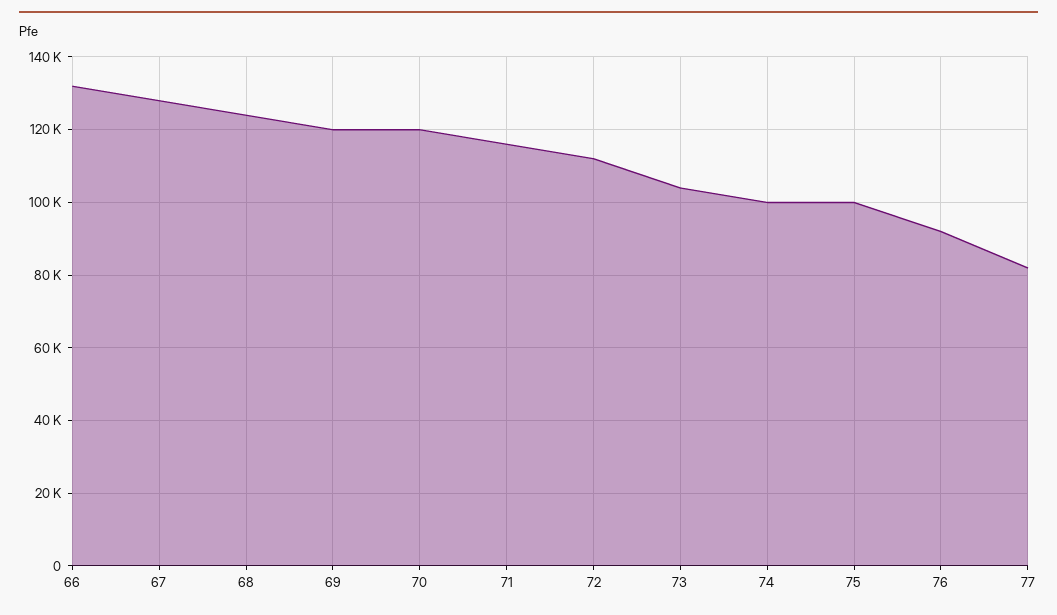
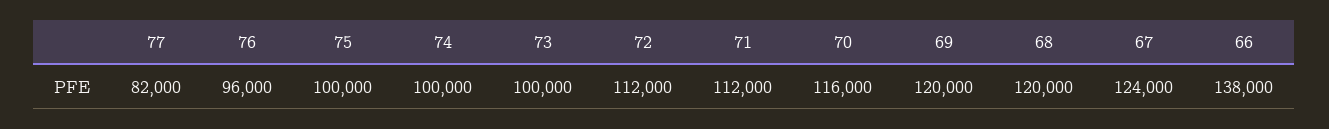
  {
-   "66": 132000,
+   "66": 138000,
-   "67": 128000,
+   "67": 124000,
-   "68": 124000,
+   "68": 120000,
    "69": 120000,
-   "70": 120000,
+   "70": 116000,
-   "71": 116000,
+   "71": 112000,
    "72": 112000,
-   "73": 104000,
+   "73": 100000,
    "74": 100000,
    "75": 100000,
-   "76": 92000,
+   "76": 96000,
    "77": 82000
  }

